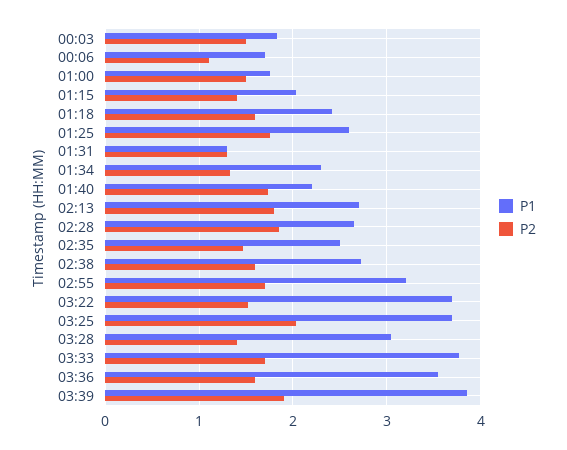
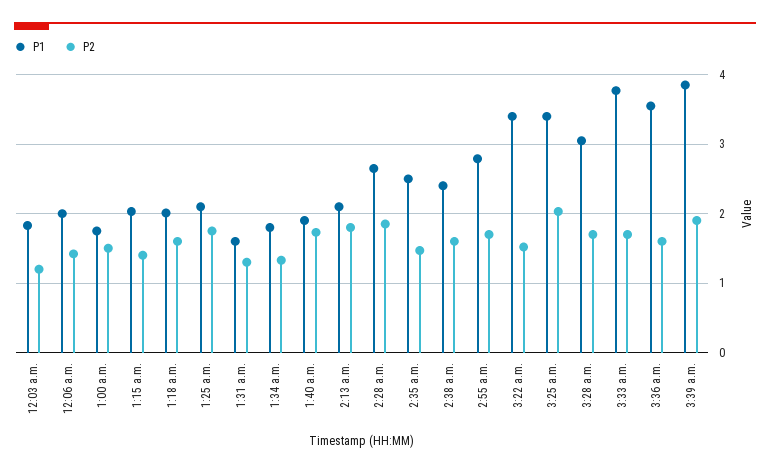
  {
    "P1": {
      "00:03": 1.8,
-     "00:06": 1.7,
+     "00:06": 2,
      "01:00": 1.8,
      "01:15": 2,
-     "01:18": 2.4,
+     "01:18": 2,
-     "01:25": 2.6,
+     "01:25": 2.1,
-     "01:31": 1.3,
+     "01:31": 1.6,
-     "01:34": 2.3,
+     "01:34": 1.8,
-     "01:40": 2.2,
+     "01:40": 1.9,
-     "02:13": 2.7,
+     "02:13": 2.1,
      "02:28": 2.7,
      "02:35": 2.5,
-     "02:38": 2.7,
+     "02:38": 2.4,
-     "02:55": 3.2,
+     "02:55": 2.8,
-     "03:22": 3.7,
+     "03:22": 3.4,
-     "03:25": 3.7,
+     "03:25": 3.4,
      "03:28": 3.1,
      "03:33": 3.8,
      "03:36": 3.6,
      "03:39": 3.9
    },
    "P2": {
-     "00:03": 1.5,
+     "00:03": 1.2,
-     "00:06": 1.1,
+     "00:06": 1.4,
      "01:00": 1.5,
      "01:15": 1.4,
      "01:18": 1.6,
      "01:25": 1.8,
      "01:31": 1.3,
      "01:34": 1.3,
      "01:40": 1.7,
      "02:13": 1.8,
      "02:28": 1.9,
      "02:35": 1.5,
      "02:38": 1.6,
      "02:55": 1.7,
      "03:22": 1.5,
      "03:25": 2,
-     "03:28": 1.4,
+     "03:28": 1.7,
      "03:33": 1.7,
      "03:36": 1.6,
      "03:39": 1.9
    }
  }

